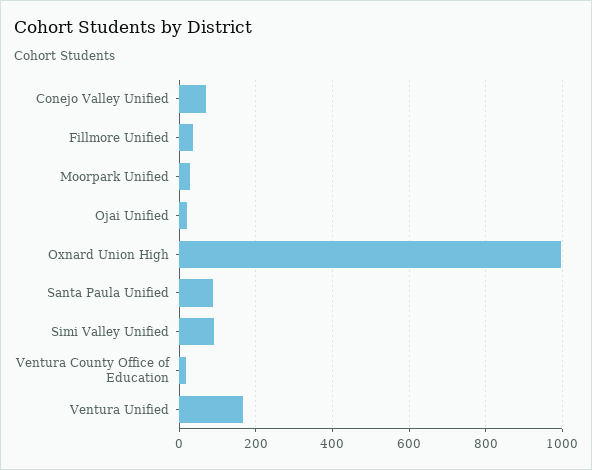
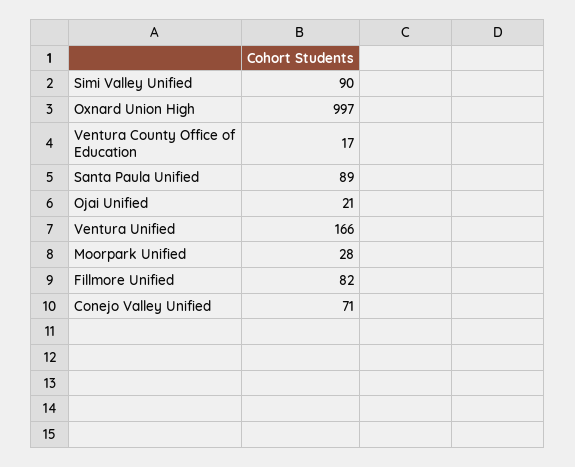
  {
    "Conejo Valley Unified": 71,
-   "Fillmore Unified": 40,
+   "Fillmore Unified": 82,
    "Moorpark Unified": 28,
    "Ojai Unified": 21,
    "Oxnard Union High": 997,
    "Santa Paula Unified": 89,
    "Simi Valley Unified": 90,
    "Ventura County Office of Education": 17,
    "Ventura Unified": 166
  }

